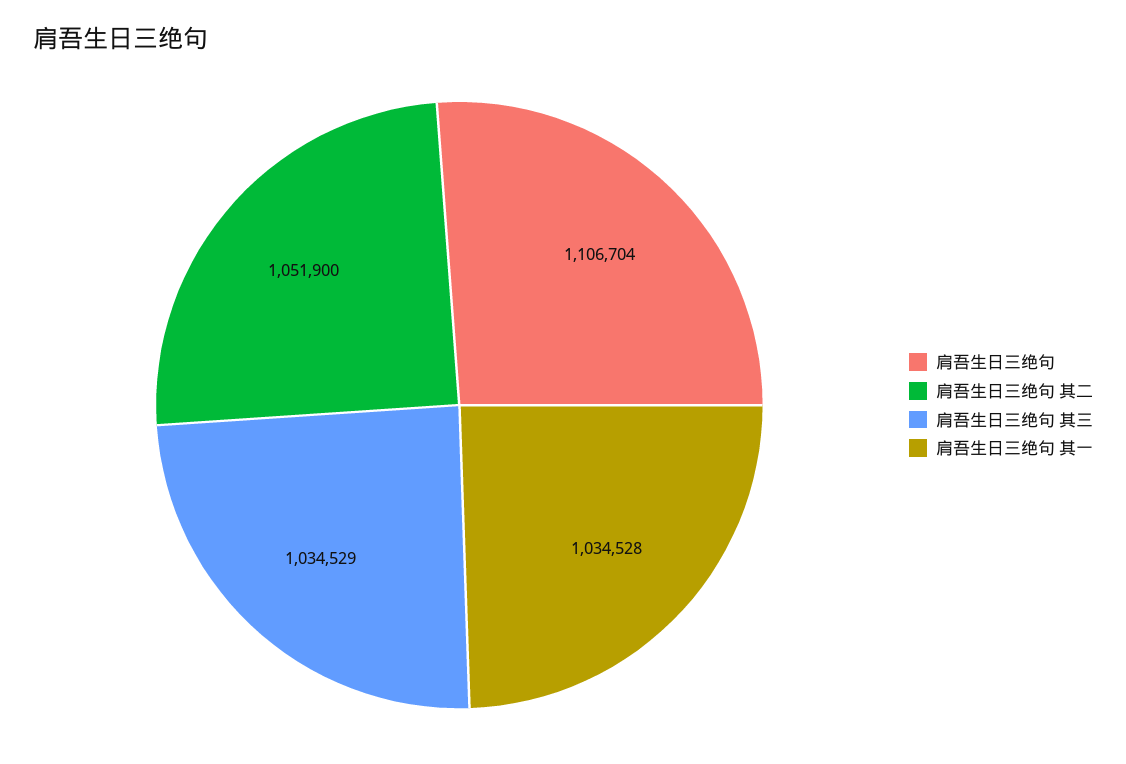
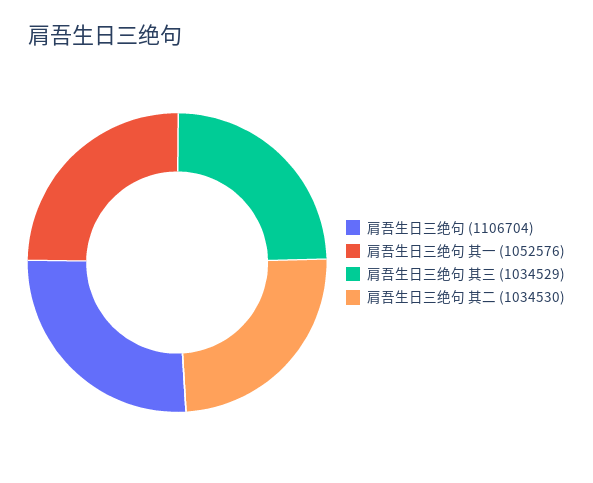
  {
    "肩吾生日三绝句": 1106704,
-   "肩吾生日三绝句 其二": 1051900,
+   "肩吾生日三绝句 其二": 1034530,
    "肩吾生日三绝句 其三": 1034529,
-   "肩吾生日三绝句 其一": 1034528
+   "肩吾生日三绝句 其一": 1052576
  }

